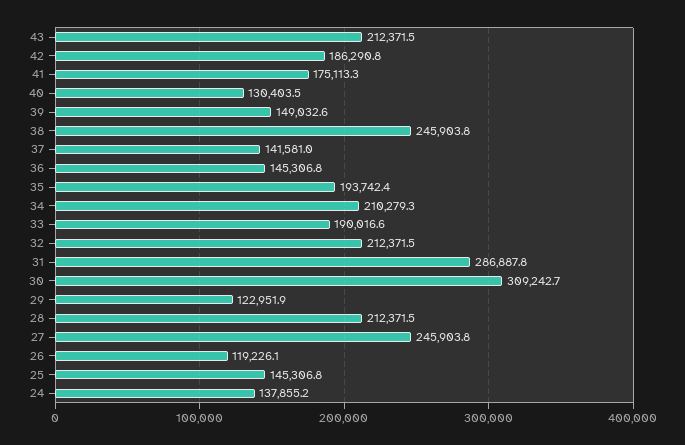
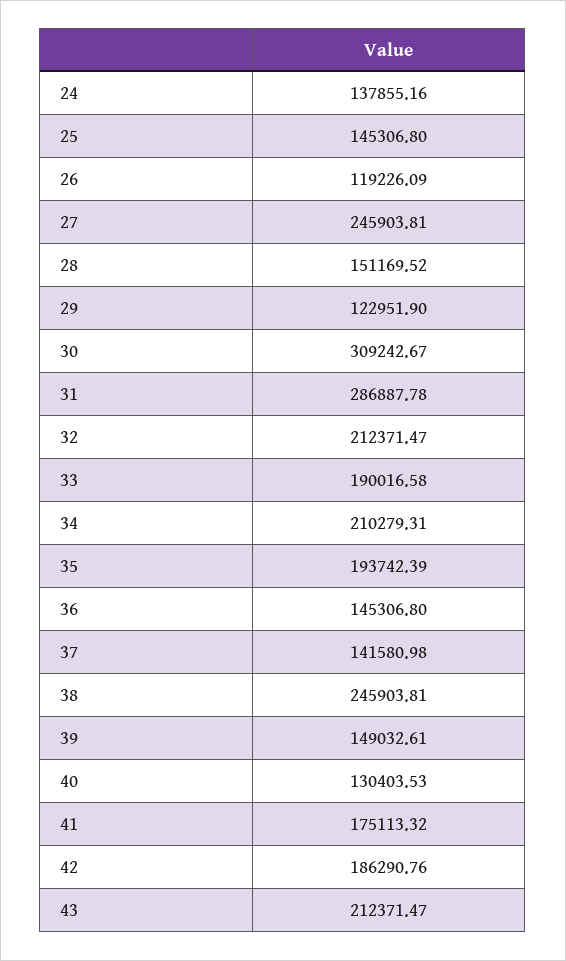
  {
    "43": 212371.47,
    "42": 186290.76,
    "41": 175113.32,
    "40": 130403.53,
    "39": 149032.61,
    "38": 245903.81,
    "37": 141580.98,
    "36": 145306.8,
    "35": 193742.39,
    "34": 210279.31,
    "33": 190016.58,
    "32": 212371.47,
    "31": 286887.78,
    "30": 309242.67,
    "29": 122951.9,
-   "28": 212371.5,
+   "28": 151169.52,
    "27": 245903.81,
    "26": 119226.09,
    "25": 145306.8,
    "24": 137855.16
  }

